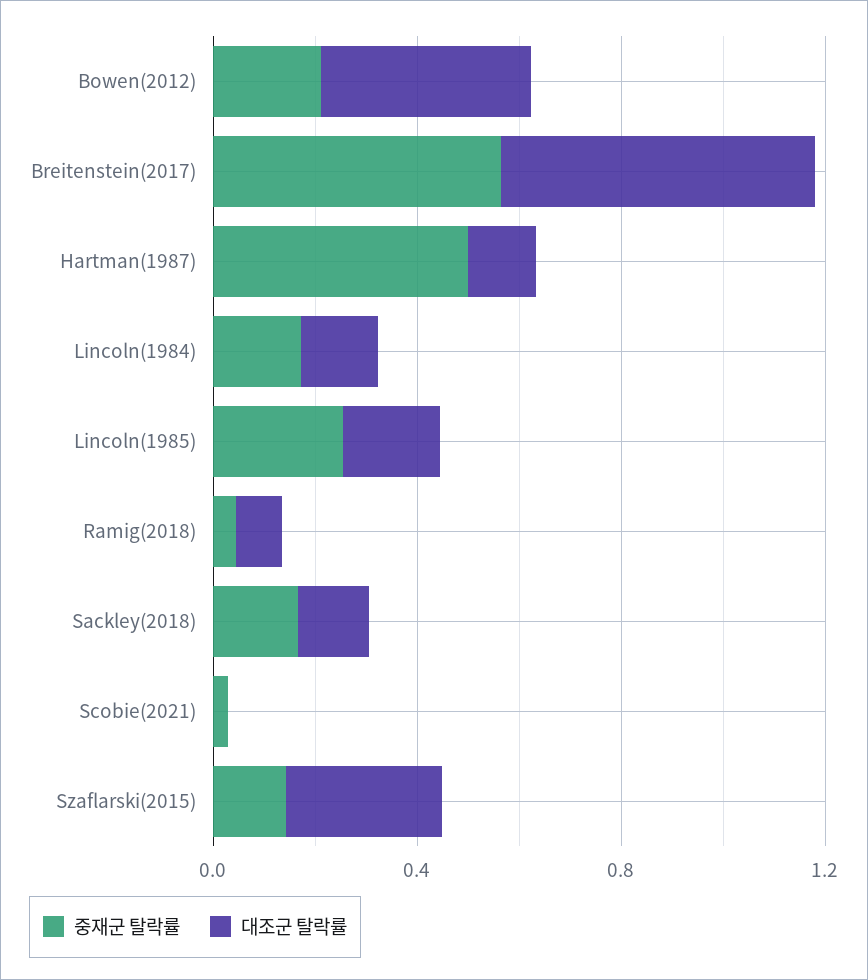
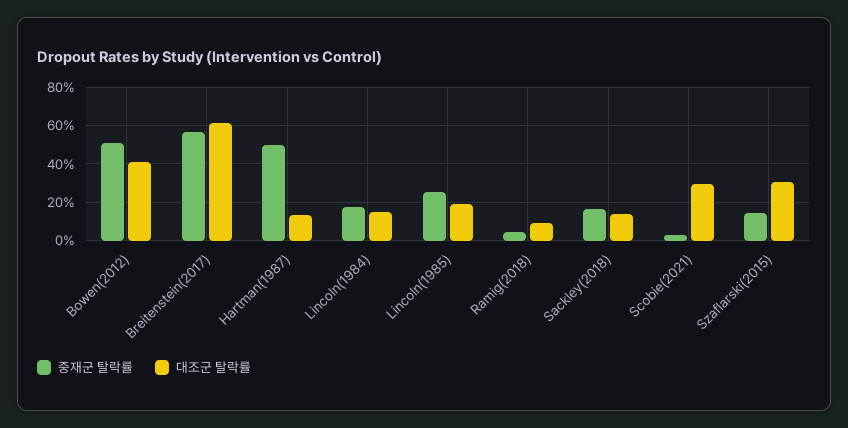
  {
    "중재군 탈락률": {
-     "Bowen(2012)": 0.2,
+     "Bowen(2012)": 0.5,
      "Breitenstein(2017)": 0.55,
      "Hartman(1987)": 0.5,
      "Lincoln(1984)": 0.15,
      "Lincoln(1985)": 0.25,
      "Ramig(2018)": 0.05,
      "Sackley(2018)": 0.15,
      "Scobie(2021)": 0.05,
      "Szaflarski(2015)": 0.15
    },
    "대조군 탈락률": {
      "Bowen(2012)": 0.4,
      "Breitenstein(2017)": 0.6,
      "Hartman(1987)": 0.15,
      "Lincoln(1984)": 0.15,
      "Lincoln(1985)": 0.2,
      "Ramig(2018)": 0.1,
      "Sackley(2018)": 0.15,
-     "Scobie(2021)": 0,
+     "Scobie(2021)": 0.3,
      "Szaflarski(2015)": 0.3
    }
  }

